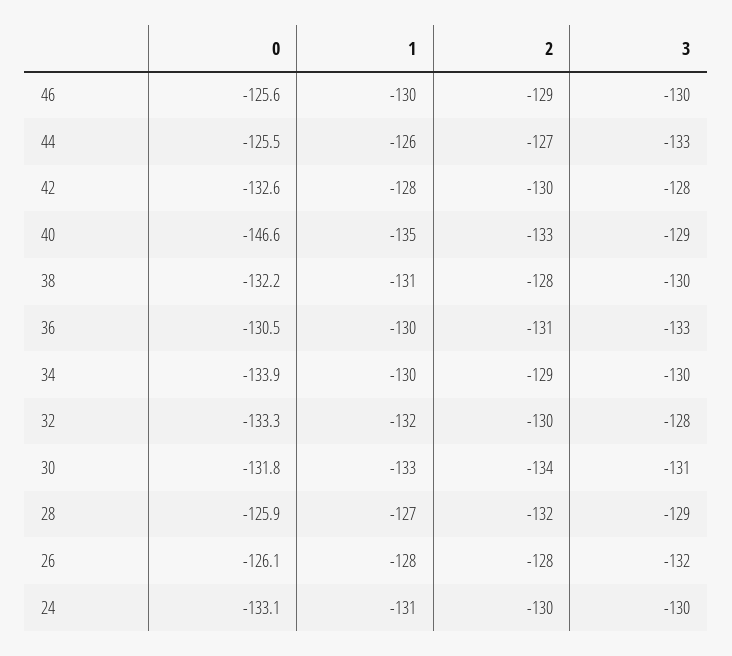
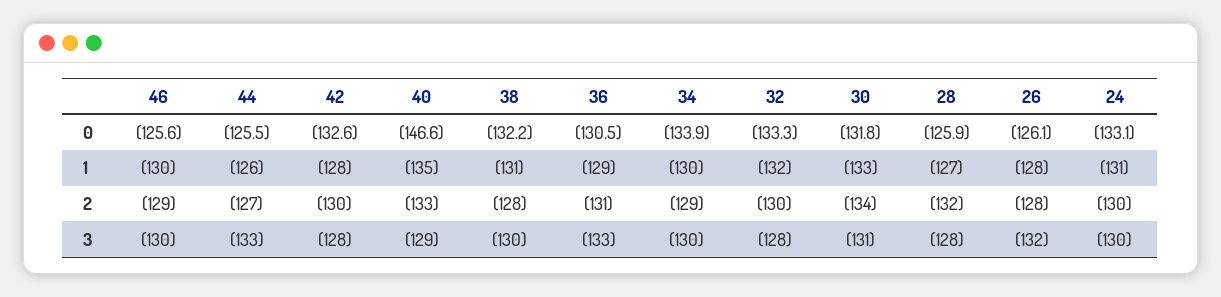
  {
    "0": {
      "46": -125.6,
      "44": -125.5,
      "42": -132.6,
      "40": -146.6,
      "38": -132.2,
      "36": -130.5,
      "34": -133.9,
      "32": -133.3,
      "30": -131.8,
      "28": -125.9,
      "26": -126.1,
      "24": -133.1
    },
    "1": {
      "46": -130,
      "44": -126,
      "42": -128,
      "40": -135,
      "38": -131,
-     "36": -130,
+     "36": -129,
      "34": -130,
      "32": -132,
      "30": -133,
      "28": -127,
      "26": -128,
      "24": -131
    },
    "2": {
      "46": -129,
      "44": -127,
      "42": -130,
      "40": -133,
      "38": -128,
      "36": -131,
      "34": -129,
      "32": -130,
      "30": -134,
      "28": -132,
      "26": -128,
      "24": -130
    },
    "3": {
      "46": -130,
      "44": -133,
      "42": -128,
      "40": -129,
      "38": -130,
      "36": -133,
      "34": -130,
      "32": -128,
      "30": -131,
-     "28": -129,
+     "28": -128,
      "26": -132,
      "24": -130
    }
  }

